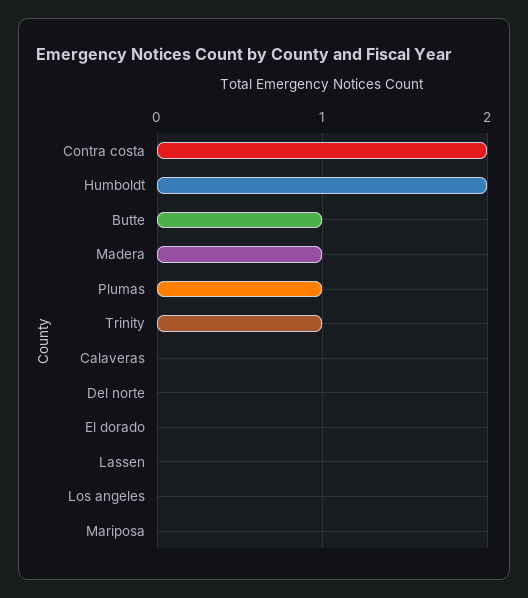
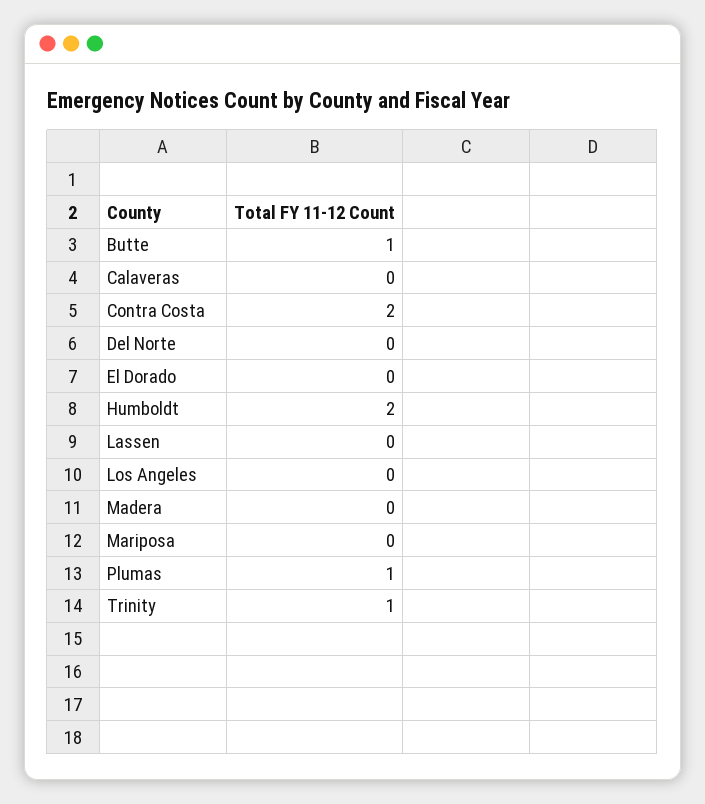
  {
    "Contra costa": 2,
    "Humboldt": 2,
    "Butte": 1,
-   "Madera": 1,
+   "Madera": 0,
    "Plumas": 1,
    "Trinity": 1,
    "Calaveras": 0,
    "Del norte": 0,
    "El dorado": 0,
    "Lassen": 0,
    "Los angeles": 0,
    "Mariposa": 0
  }

